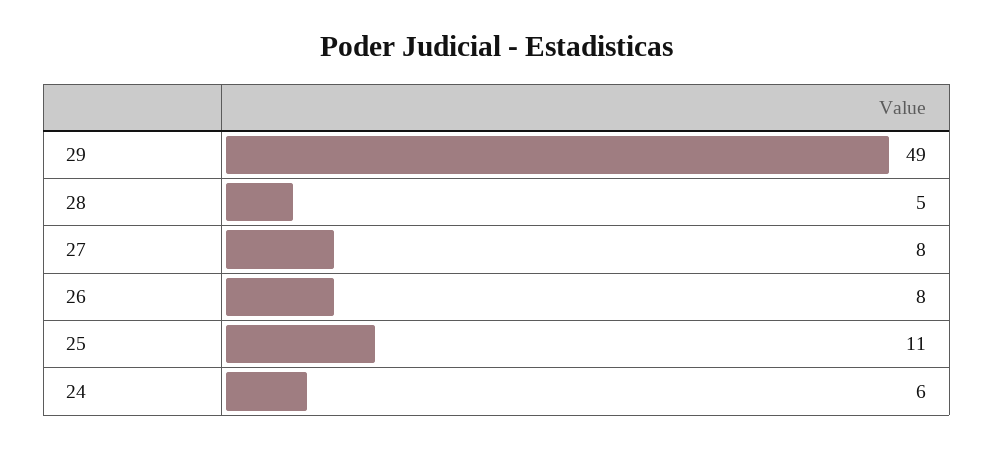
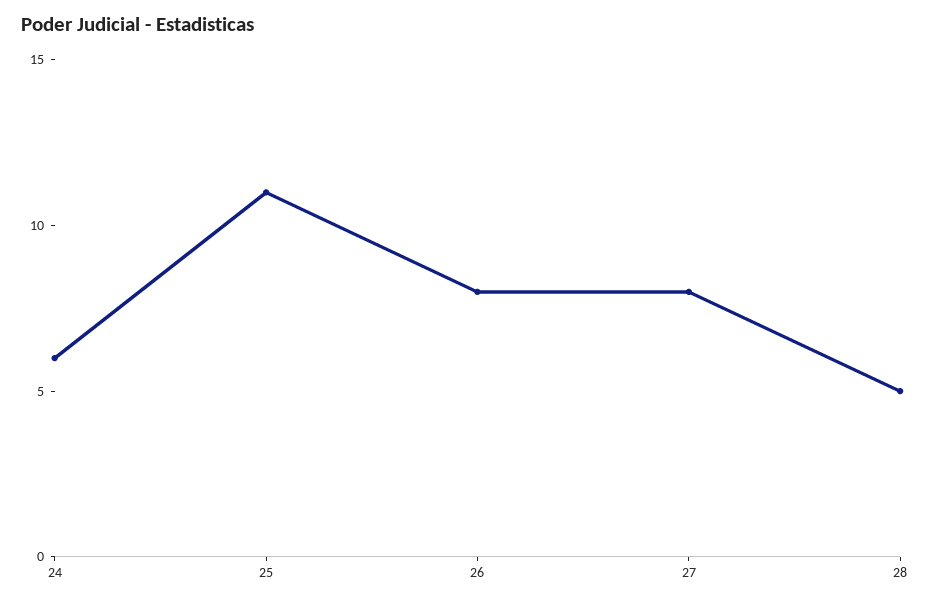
  {
-   "29": 49,
    "28": 5,
    "27": 8,
    "26": 8,
    "25": 11,
    "24": 6
  }

